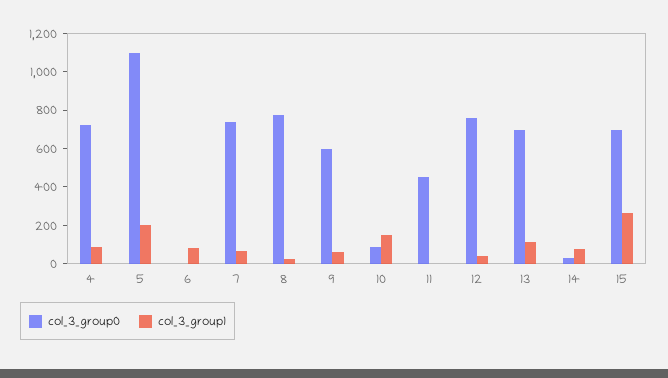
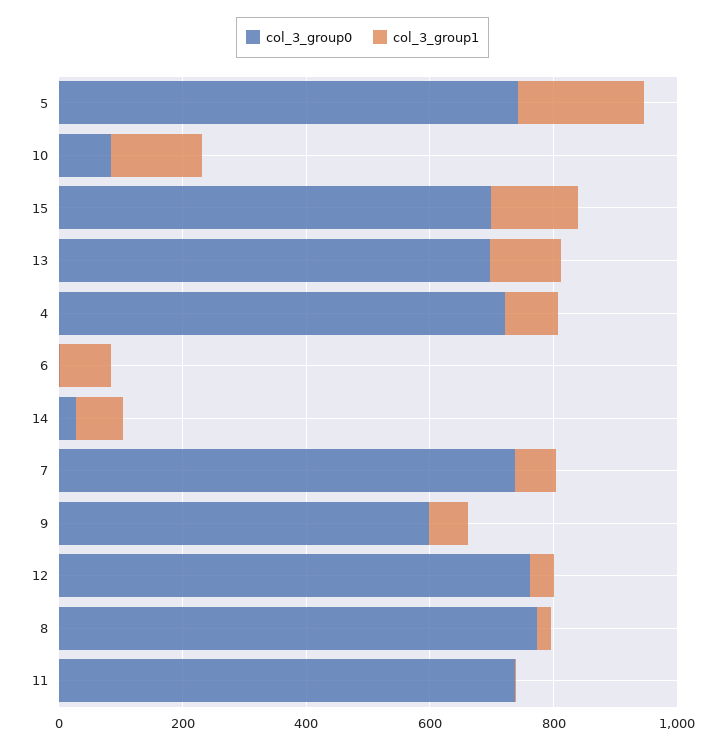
  {
    "col_3_group0": {
      "4": 700,
-     "5": 1100,
+     "5": 750,
      "6": 0,
      "7": 750,
      "8": 750,
      "9": 600,
      "10": 100,
-     "11": 450,
+     "11": 750,
      "12": 750,
      "13": 700,
      "14": 50,
      "15": 700
    },
    "col_3_group1": {
      "4": 100,
      "5": 200,
      "6": 100,
      "7": 50,
      "8": 0,
      "9": 50,
      "10": 150,
      "11": 0,
      "12": 50,
      "13": 100,
      "14": 100,
-     "15": 250
+     "15": 150
    }
  }

